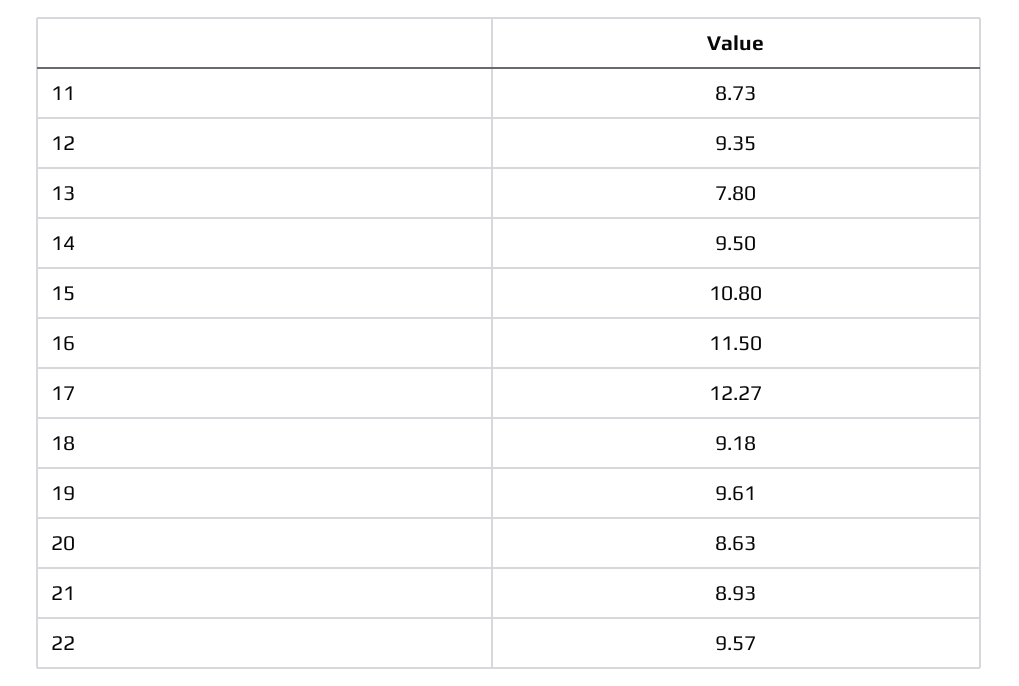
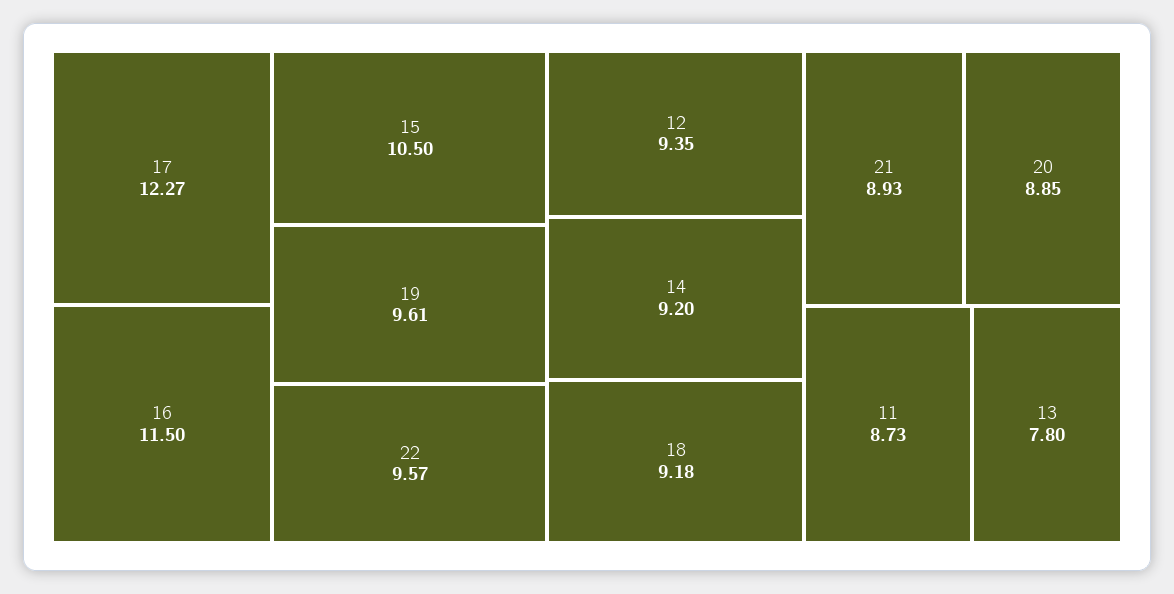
  {
    "11": 8.73,
    "12": 9.35,
    "13": 7.8,
-   "14": 9.5,
+   "14": 9.2,
-   "15": 10.8,
+   "15": 10.5,
    "16": 11.5,
    "17": 12.27,
    "18": 9.18,
    "19": 9.61,
-   "20": 8.63,
+   "20": 8.85,
    "21": 8.93,
    "22": 9.57
  }

